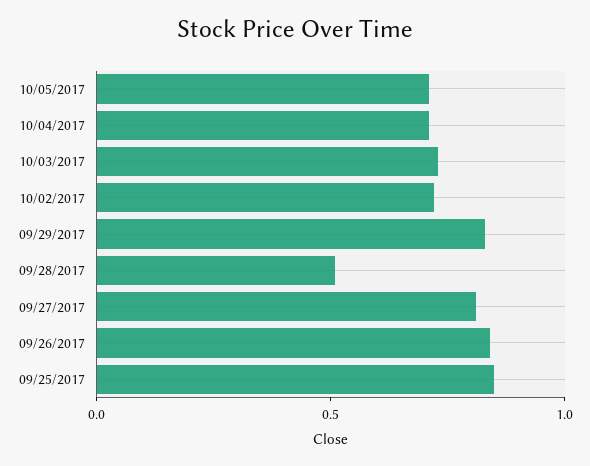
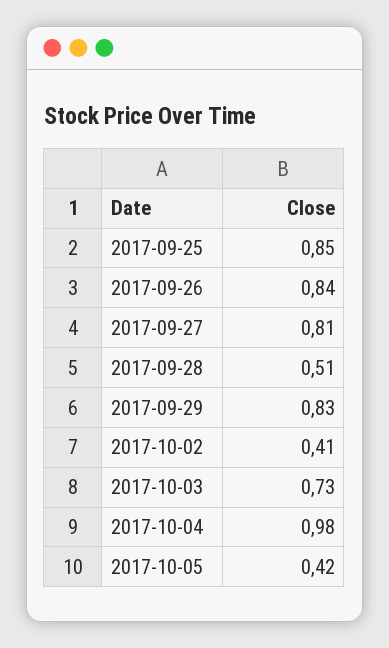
  {
-   "10/05/2017": 0.7,
+   "10/05/2017": 0.42,
-   "10/04/2017": 0.7,
+   "10/04/2017": 0.98,
    "10/03/2017": 0.73,
-   "10/02/2017": 0.7,
+   "10/02/2017": 0.41,
    "09/29/2017": 0.83,
    "09/28/2017": 0.51,
    "09/27/2017": 0.81,
    "09/26/2017": 0.84,
    "09/25/2017": 0.85
  }

